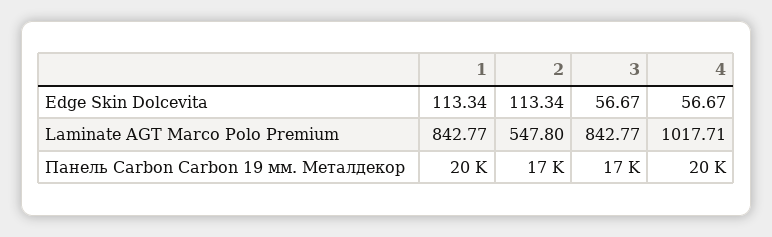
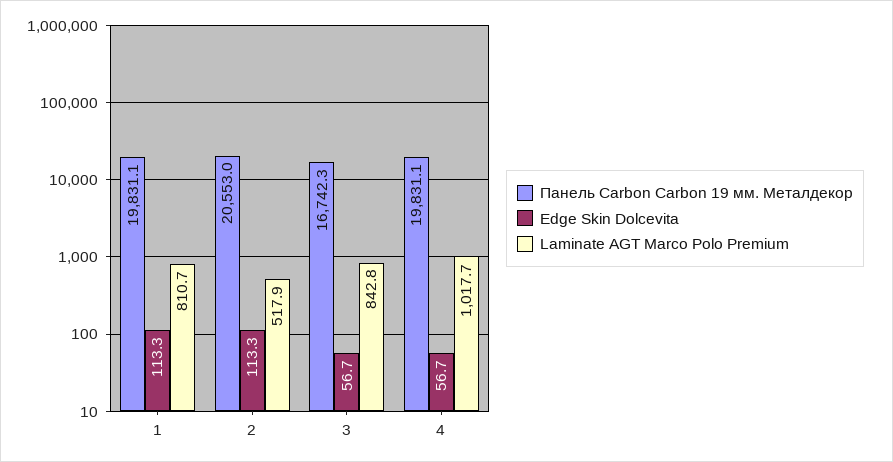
  {
    "Edge Skin Dolcevita": {
      "1": 113.34,
      "2": 113.34,
      "3": 56.67,
      "4": 56.67
    },
    "Laminate AGT Marco Polo Premium": {
-     "1": 842.77,
+     "1": 810.7,
-     "2": 547.8,
+     "2": 517.9,
      "3": 842.77,
      "4": 1017.71
    },
    "Панель Carbon Carbon 19 мм. Металдекор": {
      "1": 19831.1,
-     "2": 17000,
+     "2": 20553,
      "3": 16742.3,
      "4": 19831.1
    }
  }

